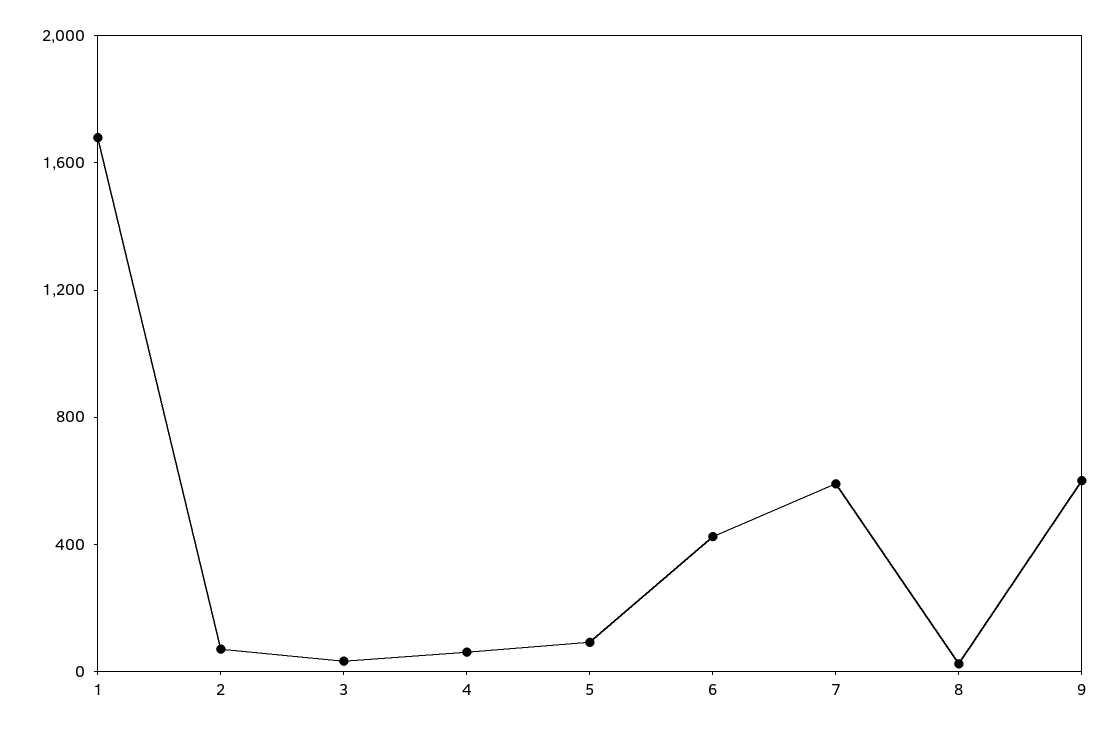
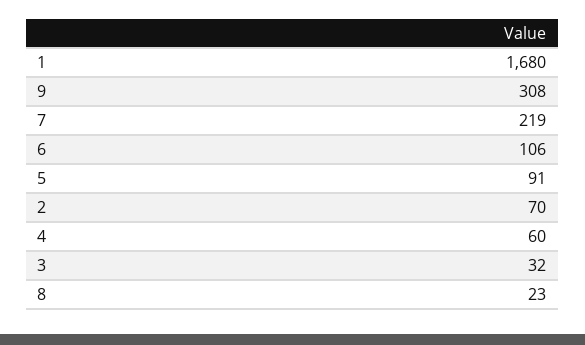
  {
    "1": 1680,
    "2": 70,
    "3": 32,
    "4": 60,
    "5": 91,
-   "6": 400,
+   "6": 106,
-   "7": 600,
+   "7": 219,
    "8": 23,
-   "9": 600
+   "9": 308
  }

